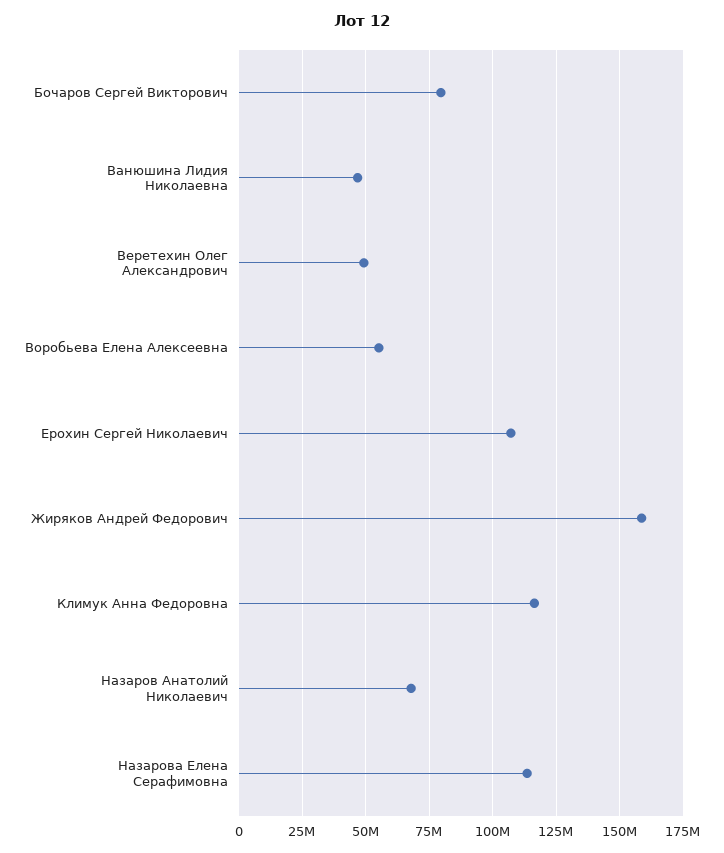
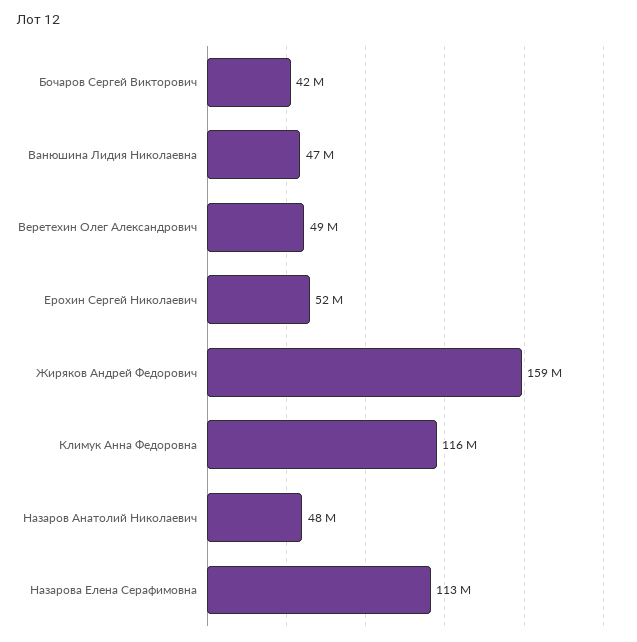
  {
-   "Бочаров Сергей Викторович": 80000000,
+   "Бочаров Сергей Викторович": 42000000,
    "Ванюшина Лидия Николаевна": 47000000,
    "Веретехин Олег Александрович": 49000000,
-   "Воробьева Елена Алексеевна": 55000000,
-   "Ерохин Сергей Николаевич": 107500000,
+   "Ерохин Сергей Николаевич": 52000000,
    "Жиряков Андрей Федорович": 159000000,
    "Климук Анна Федоровна": 116000000,
-   "Назаров Анатолий Николаевич": 67500000,
+   "Назаров Анатолий Николаевич": 48000000,
    "Назарова Елена Серафимовна": 113000000
  }

